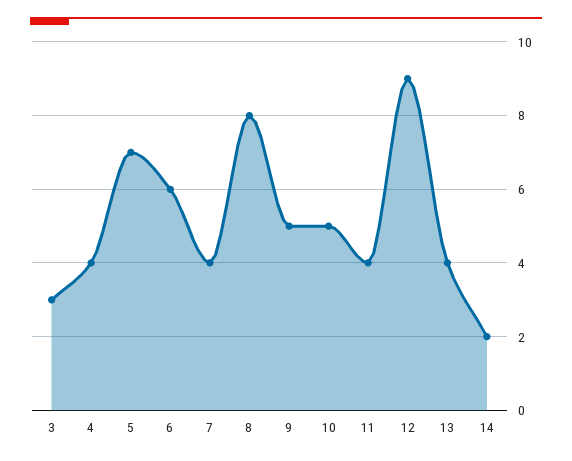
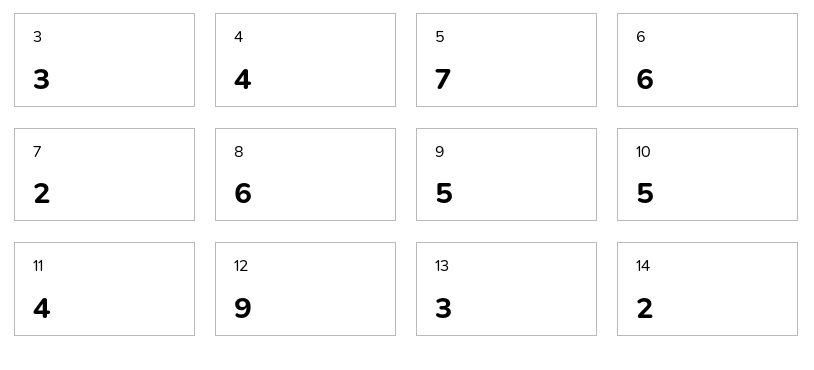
  {
    "3": 3,
    "4": 4,
    "5": 7,
    "6": 6,
-   "7": 4,
+   "7": 2,
-   "8": 8,
+   "8": 6,
    "9": 5,
    "10": 5,
    "11": 4,
    "12": 9,
-   "13": 4,
+   "13": 3,
    "14": 2
  }

